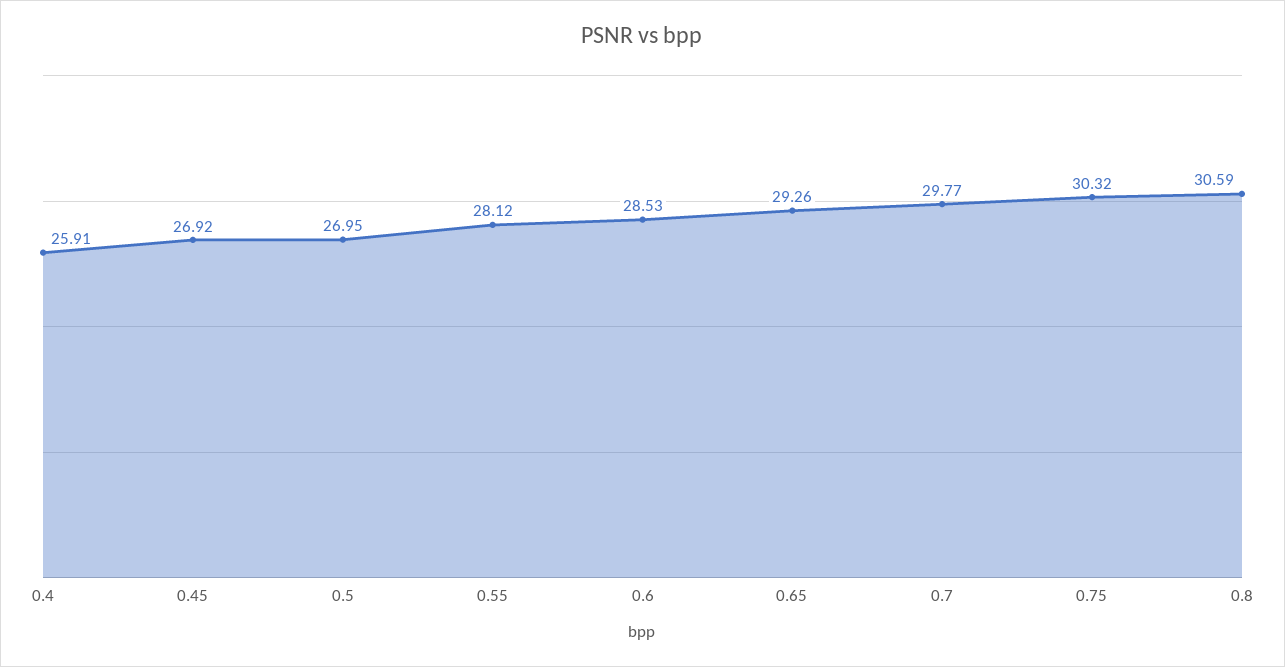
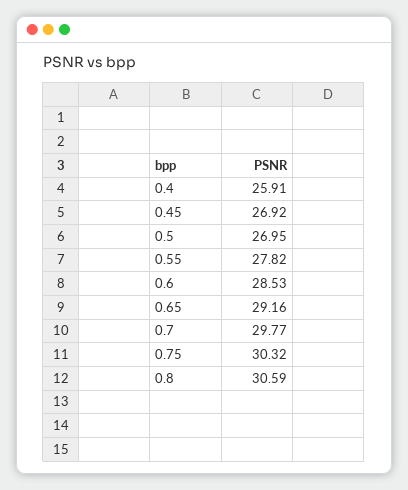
  {
    "0.4": 25.91,
    "0.45": 26.92,
    "0.5": 26.95,
-   "0.55": 28.12,
+   "0.55": 27.82,
    "0.6": 28.53,
-   "0.65": 29.26,
+   "0.65": 29.16,
    "0.7": 29.77,
    "0.75": 30.32,
    "0.8": 30.59
  }

